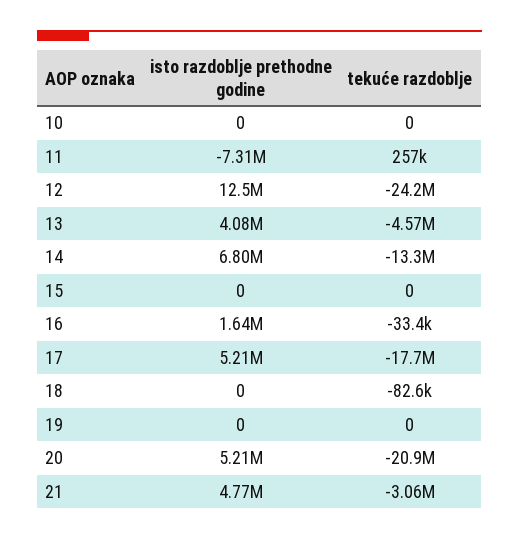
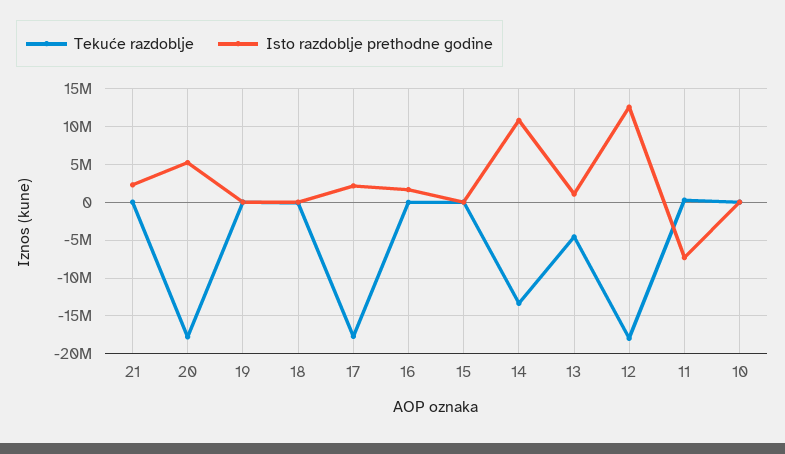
  {
    "isto razdoblje prethodne godine": {
      "10": 0,
      "11": -7310000,
      "12": 12500000,
-     "13": 4080000,
+     "13": 1000000,
-     "14": 6800000,
+     "14": 11000000,
      "15": 0,
      "16": 1640000,
-     "17": 5210000,
+     "17": 2000000,
      "18": 0,
      "19": 0,
      "20": 5210000,
-     "21": 4770000
+     "21": 2000000
    },
    "tekuće razdoblje": {
      "10": 0,
      "11": 257000,
-     "12": -24200000,
+     "12": -18000000,
      "13": -4570000,
      "14": -13300000,
      "15": 0,
      "16": -33400,
      "17": -17700000,
      "18": -82600,
      "19": 0,
-     "20": -20900000,
+     "20": -18000000,
-     "21": -3060000
+     "21": 0
    }
  }

